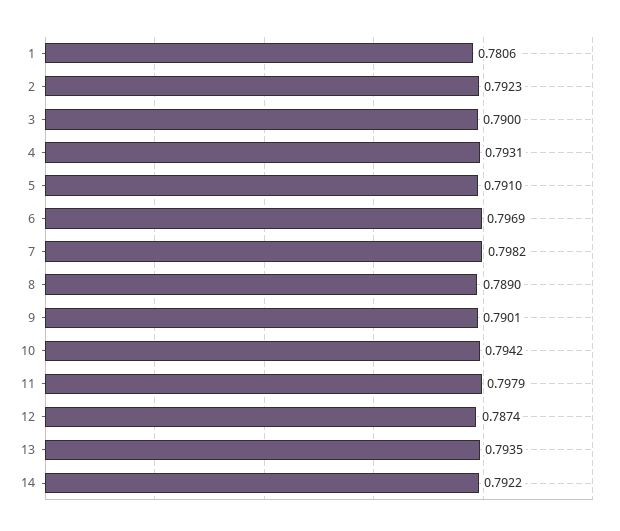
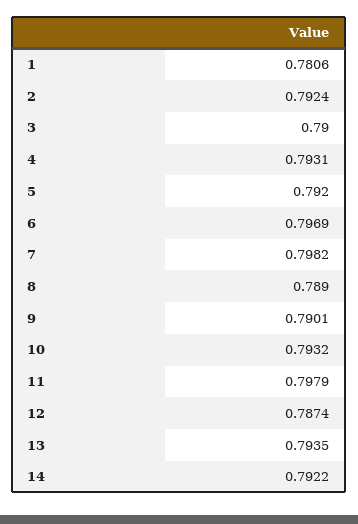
  {
    "1": 0.7806,
-   "2": 0.7923,
+   "2": 0.7924,
    "3": 0.79,
    "4": 0.7931,
-   "5": 0.791,
+   "5": 0.792,
    "6": 0.7969,
    "7": 0.7982,
    "8": 0.789,
    "9": 0.7901,
-   "10": 0.7942,
+   "10": 0.7932,
    "11": 0.7979,
    "12": 0.7874,
    "13": 0.7935,
    "14": 0.7922
  }

